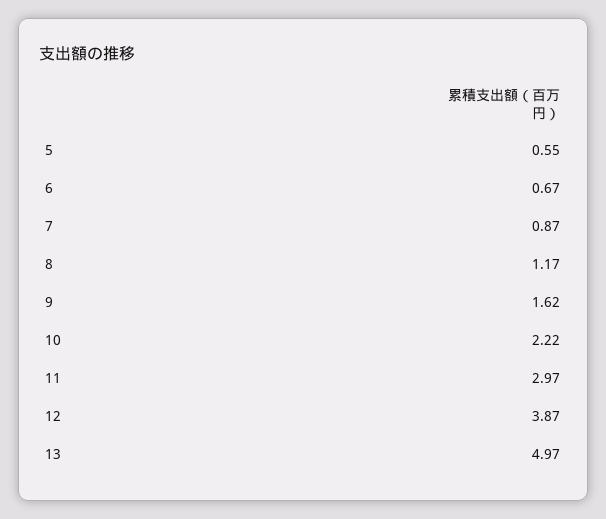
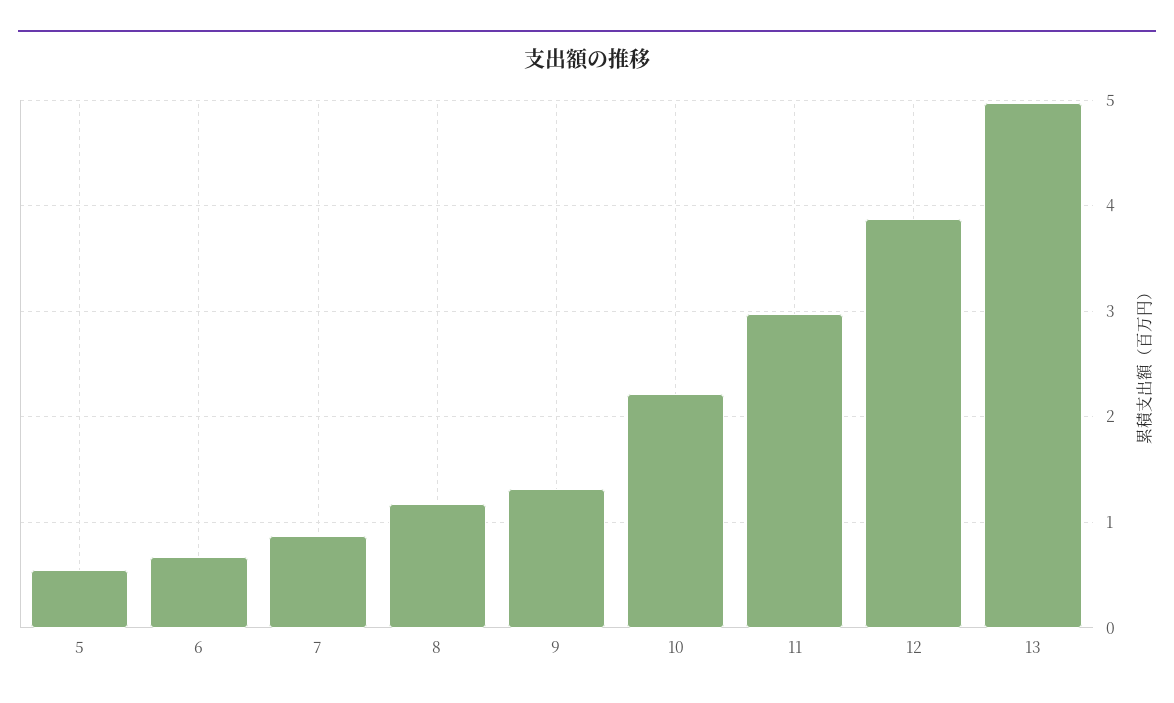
  {
    "5": 0.55,
    "6": 0.67,
    "7": 0.87,
    "8": 1.17,
-   "9": 1.62,
+   "9": 1.3,
    "10": 2.22,
    "11": 2.97,
    "12": 3.87,
    "13": 4.97
  }

